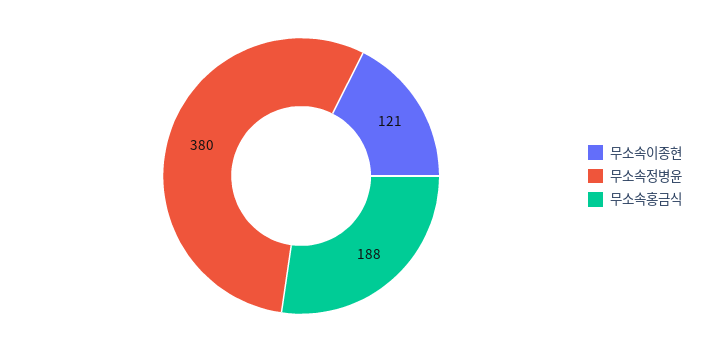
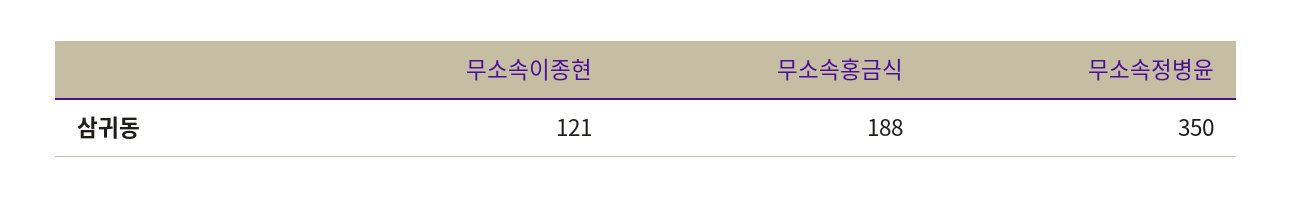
  {
    "무소속이종현": 121,
-   "무소속정병윤": 380,
+   "무소속정병윤": 350,
    "무소속홍금식": 188
  }

